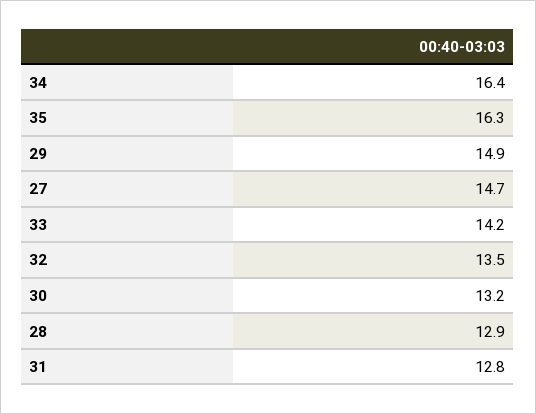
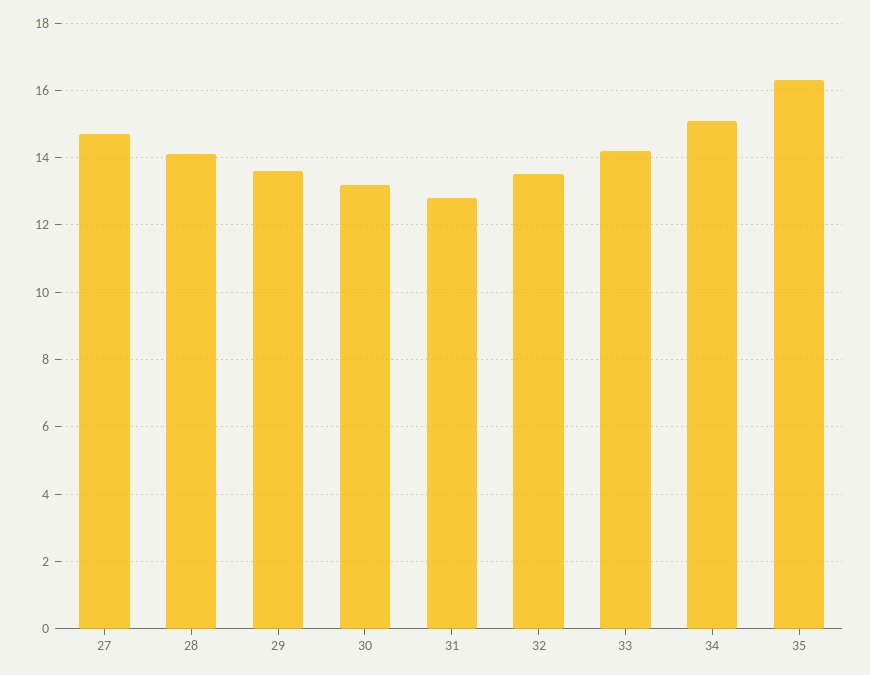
  {
-   "34": 16.4,
+   "34": 15,
    "35": 16.3,
-   "29": 14.9,
+   "29": 13.5,
    "27": 14.7,
    "33": 14.2,
    "32": 13.5,
    "30": 13.2,
-   "28": 12.9,
+   "28": 14,
    "31": 12.8
  }

